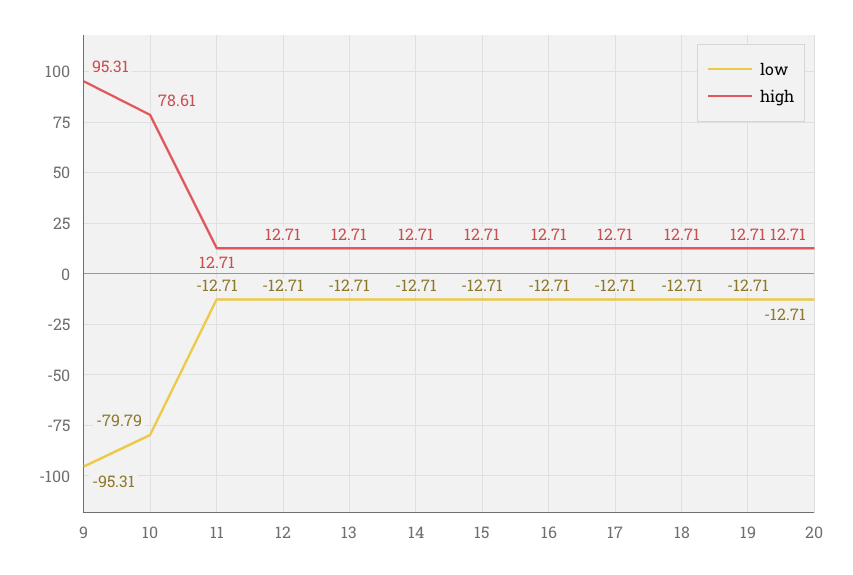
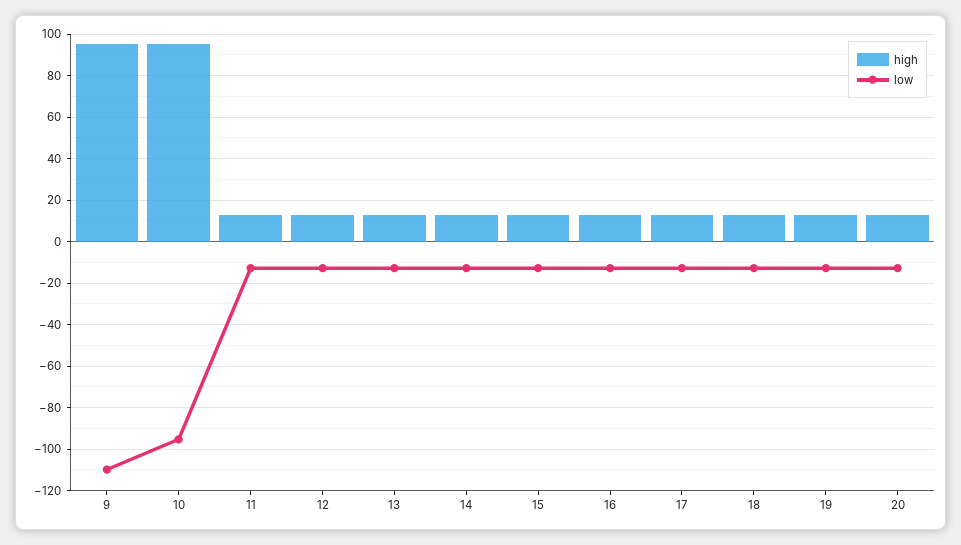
  {
    "low": {
-     "9": -95.31,
+     "9": -110,
-     "10": -79.79,
+     "10": -95,
      "11": -12.71,
      "12": -12.71,
      "13": -12.71,
      "14": -12.71,
      "15": -12.71,
      "16": -12.71,
      "17": -12.71,
      "18": -12.71,
      "19": -12.71,
      "20": -12.71
    },
    "high": {
      "9": 95.31,
-     "10": 78.61,
+     "10": 95,
      "11": 12.71,
      "12": 12.71,
      "13": 12.71,
      "14": 12.71,
      "15": 12.71,
      "16": 12.71,
      "17": 12.71,
      "18": 12.71,
      "19": 12.71,
      "20": 12.71
    }
  }

